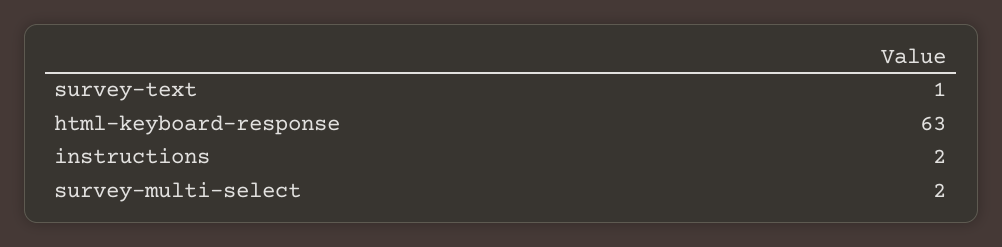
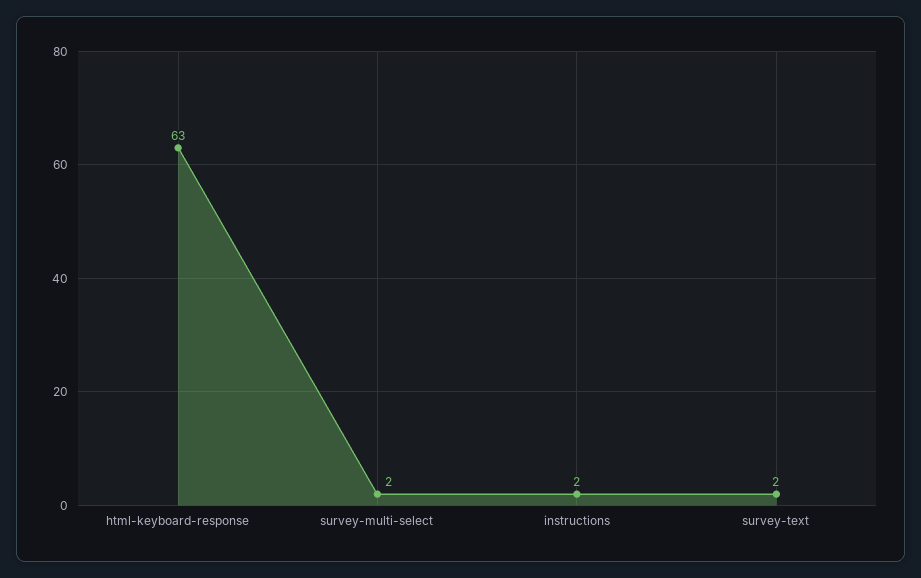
  {
-   "survey-text": 1,
+   "survey-text": 2,
    "html-keyboard-response": 63,
    "instructions": 2,
    "survey-multi-select": 2
  }

